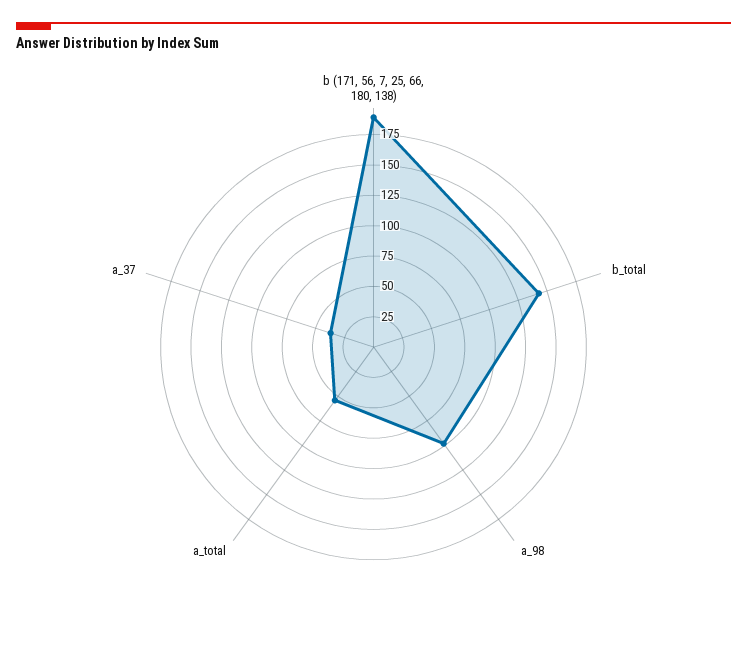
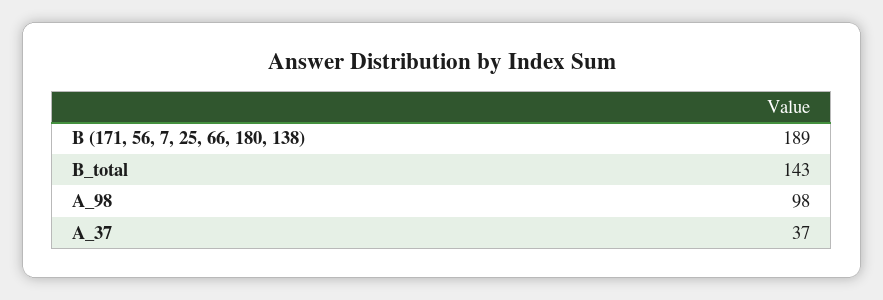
  {
    "b (171, 56, 7, 25, 66, 180, 138)": 189,
    "b_total": 143,
    "a_98": 98,
-   "a_total": 50,
    "a_37": 37
  }

